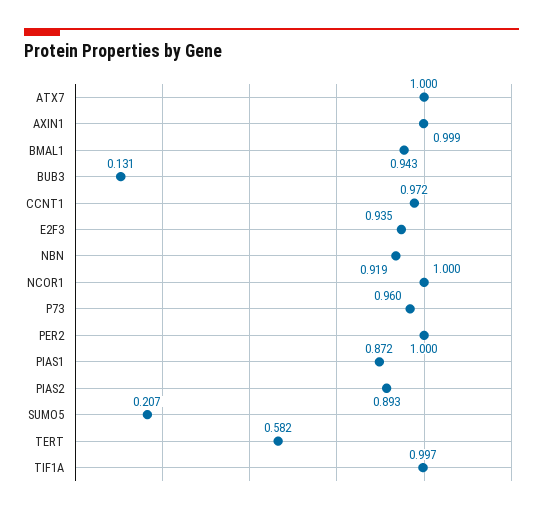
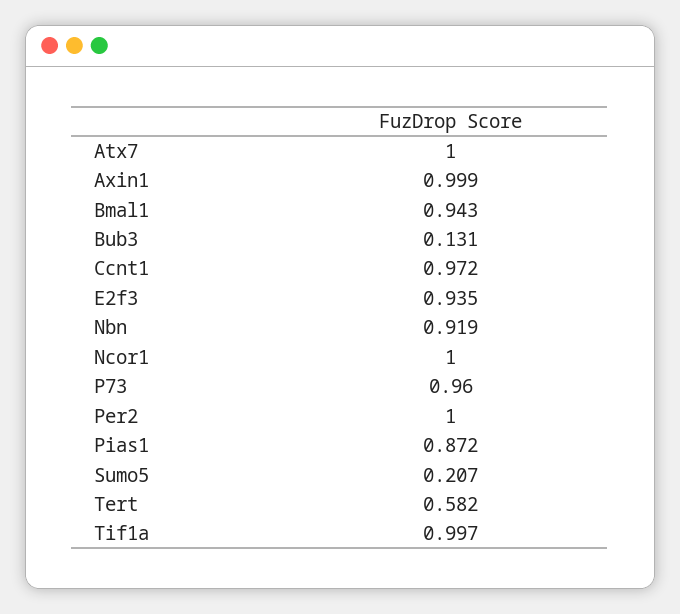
  {
    "ATX7": 1,
    "AXIN1": 0.999,
    "BMAL1": 0.943,
    "BUB3": 0.131,
    "CCNT1": 0.972,
    "E2F3": 0.935,
    "NBN": 0.919,
    "NCOR1": 1,
    "P73": 0.96,
    "PER2": 1,
    "PIAS1": 0.872,
-   "PIAS2": 0.893,
    "SUMO5": 0.207,
    "TERT": 0.582,
    "TIF1A": 0.997
  }

